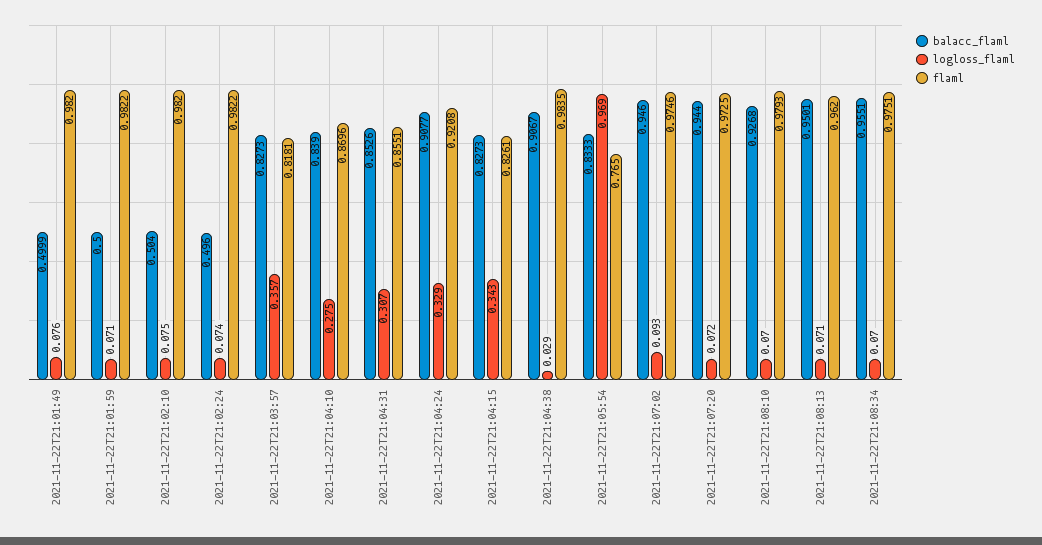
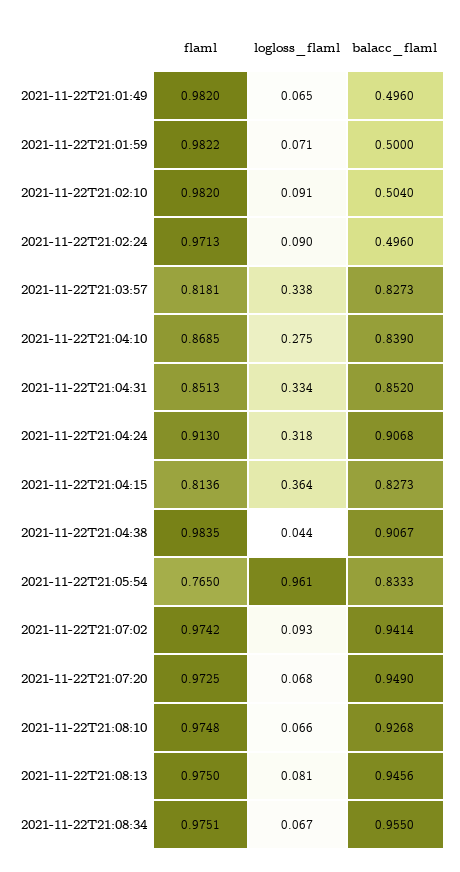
  {
    "balacc_flaml": {
-     "2021-11-22T21:01:49": 0.4999,
+     "2021-11-22T21:01:49": 0.496,
      "2021-11-22T21:01:59": 0.5,
      "2021-11-22T21:02:10": 0.504,
      "2021-11-22T21:02:24": 0.496,
      "2021-11-22T21:03:57": 0.8273,
      "2021-11-22T21:04:10": 0.839,
-     "2021-11-22T21:04:31": 0.8526,
+     "2021-11-22T21:04:31": 0.852,
-     "2021-11-22T21:04:24": 0.9077,
+     "2021-11-22T21:04:24": 0.9068,
      "2021-11-22T21:04:15": 0.8273,
      "2021-11-22T21:04:38": 0.9067,
      "2021-11-22T21:05:54": 0.8333,
-     "2021-11-22T21:07:02": 0.946,
+     "2021-11-22T21:07:02": 0.9414,
-     "2021-11-22T21:07:20": 0.944,
+     "2021-11-22T21:07:20": 0.949,
      "2021-11-22T21:08:10": 0.9268,
-     "2021-11-22T21:08:13": 0.9501,
+     "2021-11-22T21:08:13": 0.9456,
-     "2021-11-22T21:08:34": 0.9551
+     "2021-11-22T21:08:34": 0.955
    },
    "logloss_flaml": {
-     "2021-11-22T21:01:49": 0.076,
+     "2021-11-22T21:01:49": 0.065,
      "2021-11-22T21:01:59": 0.071,
-     "2021-11-22T21:02:10": 0.075,
+     "2021-11-22T21:02:10": 0.091,
-     "2021-11-22T21:02:24": 0.074,
+     "2021-11-22T21:02:24": 0.09,
-     "2021-11-22T21:03:57": 0.357,
+     "2021-11-22T21:03:57": 0.338,
      "2021-11-22T21:04:10": 0.275,
-     "2021-11-22T21:04:31": 0.307,
+     "2021-11-22T21:04:31": 0.334,
-     "2021-11-22T21:04:24": 0.329,
+     "2021-11-22T21:04:24": 0.318,
-     "2021-11-22T21:04:15": 0.343,
+     "2021-11-22T21:04:15": 0.364,
-     "2021-11-22T21:04:38": 0.029,
+     "2021-11-22T21:04:38": 0.044,
-     "2021-11-22T21:05:54": 0.969,
+     "2021-11-22T21:05:54": 0.961,
      "2021-11-22T21:07:02": 0.093,
-     "2021-11-22T21:07:20": 0.072,
+     "2021-11-22T21:07:20": 0.068,
-     "2021-11-22T21:08:10": 0.07,
+     "2021-11-22T21:08:10": 0.066,
-     "2021-11-22T21:08:13": 0.071,
+     "2021-11-22T21:08:13": 0.081,
-     "2021-11-22T21:08:34": 0.07
+     "2021-11-22T21:08:34": 0.067
    },
    "flaml": {
      "2021-11-22T21:01:49": 0.982,
      "2021-11-22T21:01:59": 0.9822,
      "2021-11-22T21:02:10": 0.982,
-     "2021-11-22T21:02:24": 0.9822,
+     "2021-11-22T21:02:24": 0.9713,
      "2021-11-22T21:03:57": 0.8181,
-     "2021-11-22T21:04:10": 0.8696,
+     "2021-11-22T21:04:10": 0.8685,
-     "2021-11-22T21:04:31": 0.8551,
+     "2021-11-22T21:04:31": 0.8513,
-     "2021-11-22T21:04:24": 0.9208,
+     "2021-11-22T21:04:24": 0.913,
-     "2021-11-22T21:04:15": 0.8261,
+     "2021-11-22T21:04:15": 0.8136,
      "2021-11-22T21:04:38": 0.9835,
      "2021-11-22T21:05:54": 0.765,
-     "2021-11-22T21:07:02": 0.9746,
+     "2021-11-22T21:07:02": 0.9742,
      "2021-11-22T21:07:20": 0.9725,
-     "2021-11-22T21:08:10": 0.9793,
+     "2021-11-22T21:08:10": 0.9748,
-     "2021-11-22T21:08:13": 0.962,
+     "2021-11-22T21:08:13": 0.975,
      "2021-11-22T21:08:34": 0.9751
    }
  }

